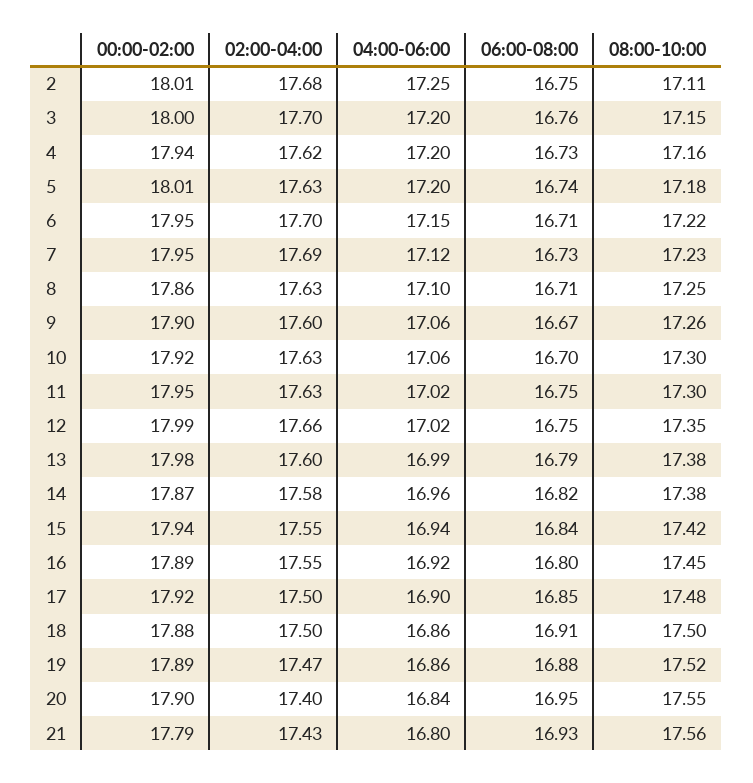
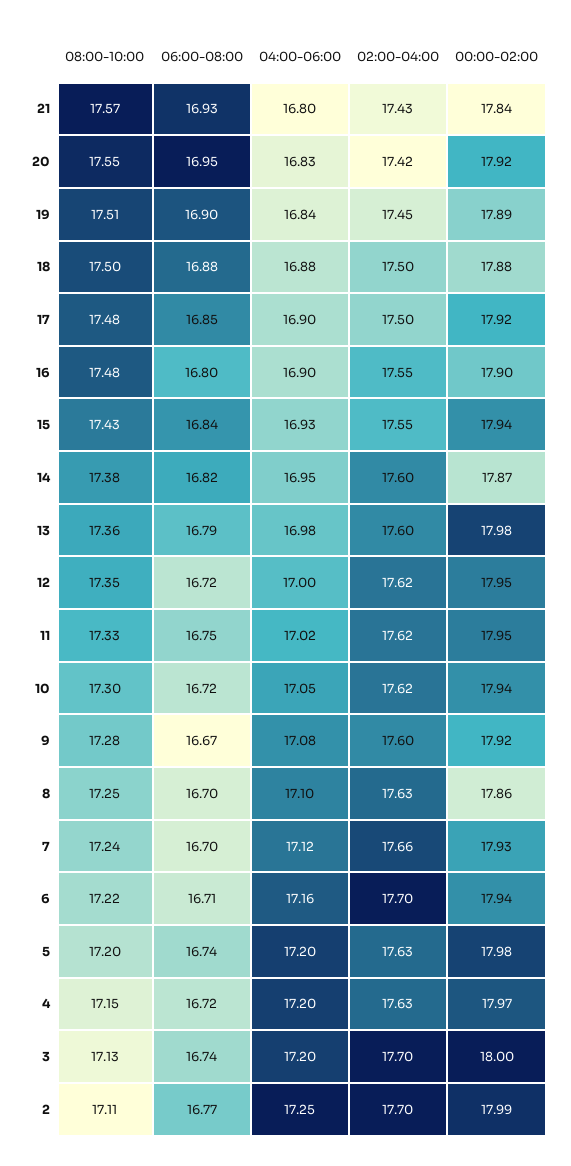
  {
    "00:00-02:00": {
-     "2": 18.01,
+     "2": 17.99,
      "3": 18,
-     "4": 17.94,
+     "4": 17.97,
-     "5": 18.01,
+     "5": 17.98,
-     "6": 17.95,
+     "6": 17.94,
-     "7": 17.95,
+     "7": 17.93,
      "8": 17.86,
-     "9": 17.9,
+     "9": 17.92,
-     "10": 17.92,
+     "10": 17.94,
      "11": 17.95,
-     "12": 17.99,
+     "12": 17.95,
      "13": 17.98,
      "14": 17.87,
      "15": 17.94,
-     "16": 17.89,
+     "16": 17.9,
      "17": 17.92,
      "18": 17.88,
      "19": 17.89,
-     "20": 17.9,
+     "20": 17.92,
-     "21": 17.79
+     "21": 17.84
    },
    "02:00-04:00": {
-     "2": 17.68,
+     "2": 17.7,
      "3": 17.7,
-     "4": 17.62,
+     "4": 17.63,
      "5": 17.63,
      "6": 17.7,
-     "7": 17.69,
+     "7": 17.66,
      "8": 17.63,
      "9": 17.6,
-     "10": 17.63,
+     "10": 17.62,
-     "11": 17.63,
+     "11": 17.62,
-     "12": 17.66,
+     "12": 17.62,
      "13": 17.6,
-     "14": 17.58,
+     "14": 17.6,
      "15": 17.55,
      "16": 17.55,
      "17": 17.5,
      "18": 17.5,
-     "19": 17.47,
+     "19": 17.45,
-     "20": 17.4,
+     "20": 17.42,
      "21": 17.43
    },
    "04:00-06:00": {
      "2": 17.25,
      "3": 17.2,
      "4": 17.2,
      "5": 17.2,
-     "6": 17.15,
+     "6": 17.16,
      "7": 17.12,
      "8": 17.1,
-     "9": 17.06,
+     "9": 17.08,
-     "10": 17.06,
+     "10": 17.05,
      "11": 17.02,
-     "12": 17.02,
+     "12": 17,
-     "13": 16.99,
+     "13": 16.98,
-     "14": 16.96,
+     "14": 16.95,
-     "15": 16.94,
+     "15": 16.93,
-     "16": 16.92,
+     "16": 16.9,
      "17": 16.9,
-     "18": 16.86,
+     "18": 16.88,
-     "19": 16.86,
+     "19": 16.84,
-     "20": 16.84,
+     "20": 16.83,
      "21": 16.8
    },
    "06:00-08:00": {
-     "2": 16.75,
+     "2": 16.77,
-     "3": 16.76,
+     "3": 16.74,
-     "4": 16.73,
+     "4": 16.72,
      "5": 16.74,
      "6": 16.71,
-     "7": 16.73,
+     "7": 16.7,
-     "8": 16.71,
+     "8": 16.7,
      "9": 16.67,
-     "10": 16.7,
+     "10": 16.72,
      "11": 16.75,
-     "12": 16.75,
+     "12": 16.72,
      "13": 16.79,
      "14": 16.82,
      "15": 16.84,
      "16": 16.8,
      "17": 16.85,
-     "18": 16.91,
+     "18": 16.88,
-     "19": 16.88,
+     "19": 16.9,
      "20": 16.95,
      "21": 16.93
    },
    "08:00-10:00": {
      "2": 17.11,
-     "3": 17.15,
+     "3": 17.13,
-     "4": 17.16,
+     "4": 17.15,
-     "5": 17.18,
+     "5": 17.2,
      "6": 17.22,
-     "7": 17.23,
+     "7": 17.24,
      "8": 17.25,
-     "9": 17.26,
+     "9": 17.28,
      "10": 17.3,
-     "11": 17.3,
+     "11": 17.33,
      "12": 17.35,
-     "13": 17.38,
+     "13": 17.36,
      "14": 17.38,
-     "15": 17.42,
+     "15": 17.43,
-     "16": 17.45,
+     "16": 17.48,
      "17": 17.48,
      "18": 17.5,
-     "19": 17.52,
+     "19": 17.51,
      "20": 17.55,
-     "21": 17.56
+     "21": 17.57
    }
  }

